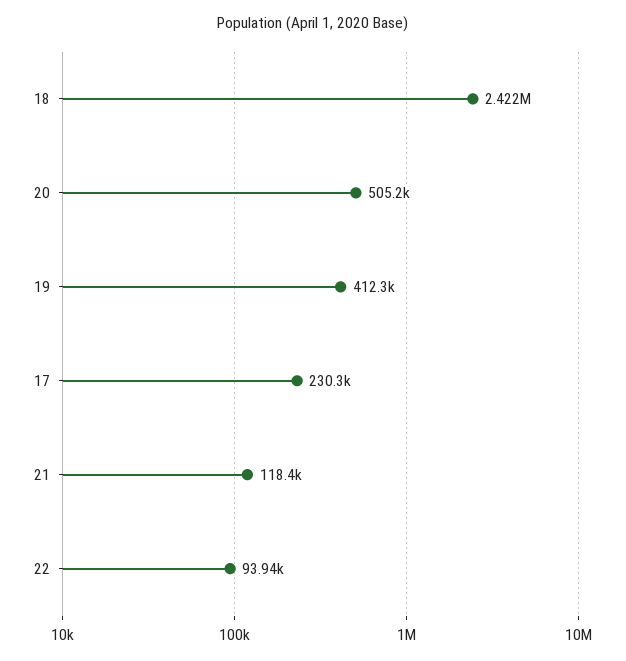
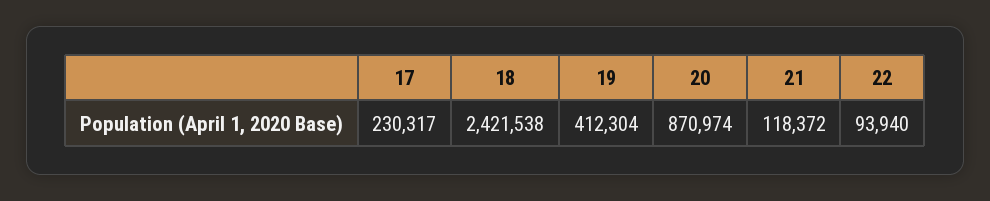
  {
    "18": 2421538,
-   "20": 505200,
+   "20": 870974,
    "19": 412304,
    "17": 230317,
    "21": 118372,
    "22": 93940
  }

